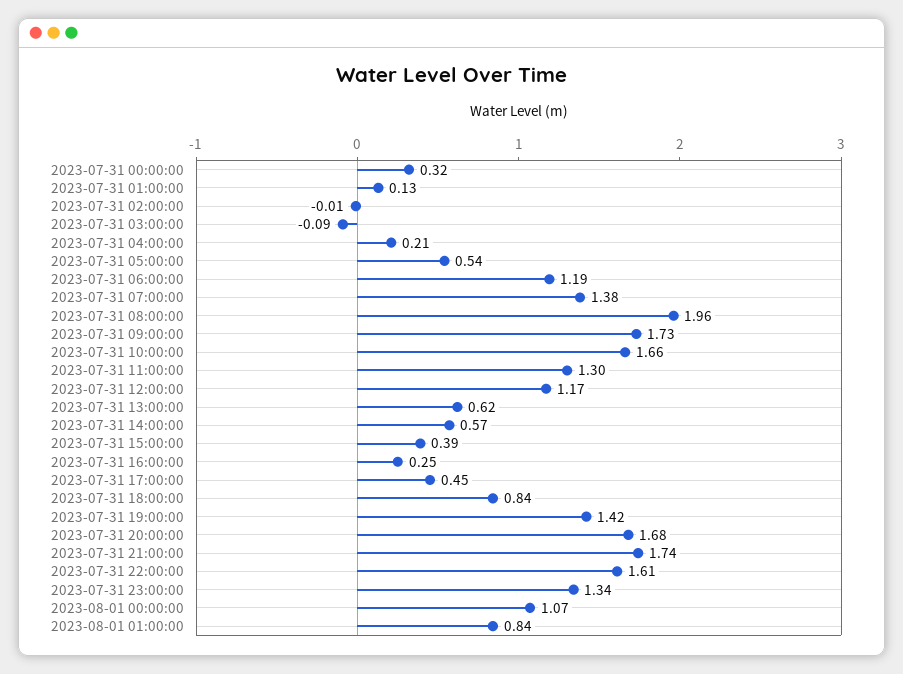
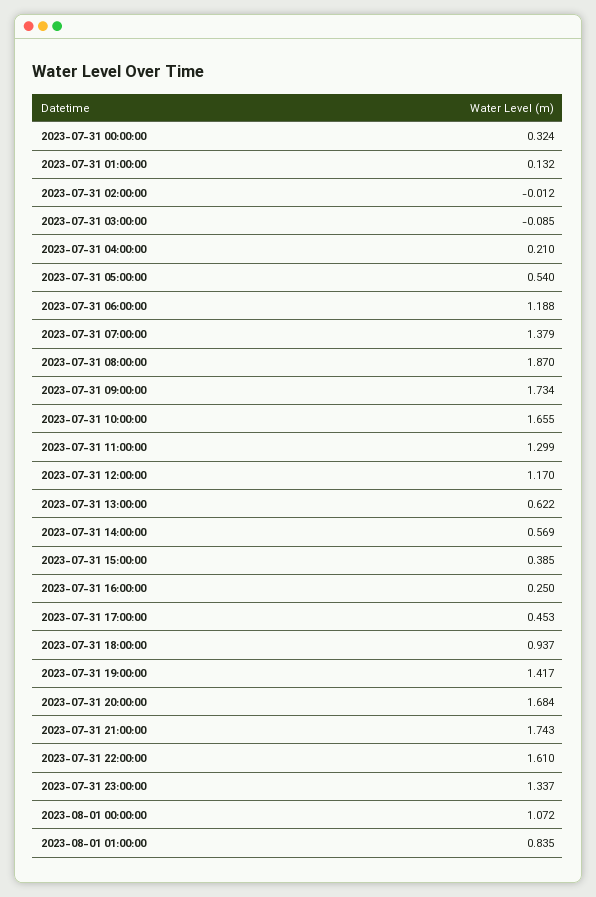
  {
    "2023-07-31 00:00:00": 0.324,
    "2023-07-31 01:00:00": 0.132,
    "2023-07-31 02:00:00": -0.012,
    "2023-07-31 03:00:00": -0.085,
    "2023-07-31 04:00:00": 0.21,
    "2023-07-31 05:00:00": 0.54,
    "2023-07-31 06:00:00": 1.188,
    "2023-07-31 07:00:00": 1.379,
-   "2023-07-31 08:00:00": 1.96,
+   "2023-07-31 08:00:00": 1.87,
    "2023-07-31 09:00:00": 1.734,
    "2023-07-31 10:00:00": 1.655,
    "2023-07-31 11:00:00": 1.299,
    "2023-07-31 12:00:00": 1.17,
    "2023-07-31 13:00:00": 0.622,
    "2023-07-31 14:00:00": 0.569,
    "2023-07-31 15:00:00": 0.385,
    "2023-07-31 16:00:00": 0.25,
    "2023-07-31 17:00:00": 0.453,
-   "2023-07-31 18:00:00": 0.84,
+   "2023-07-31 18:00:00": 0.937,
    "2023-07-31 19:00:00": 1.417,
    "2023-07-31 20:00:00": 1.684,
    "2023-07-31 21:00:00": 1.743,
    "2023-07-31 22:00:00": 1.61,
    "2023-07-31 23:00:00": 1.337,
    "2023-08-01 00:00:00": 1.072,
    "2023-08-01 01:00:00": 0.835
  }

